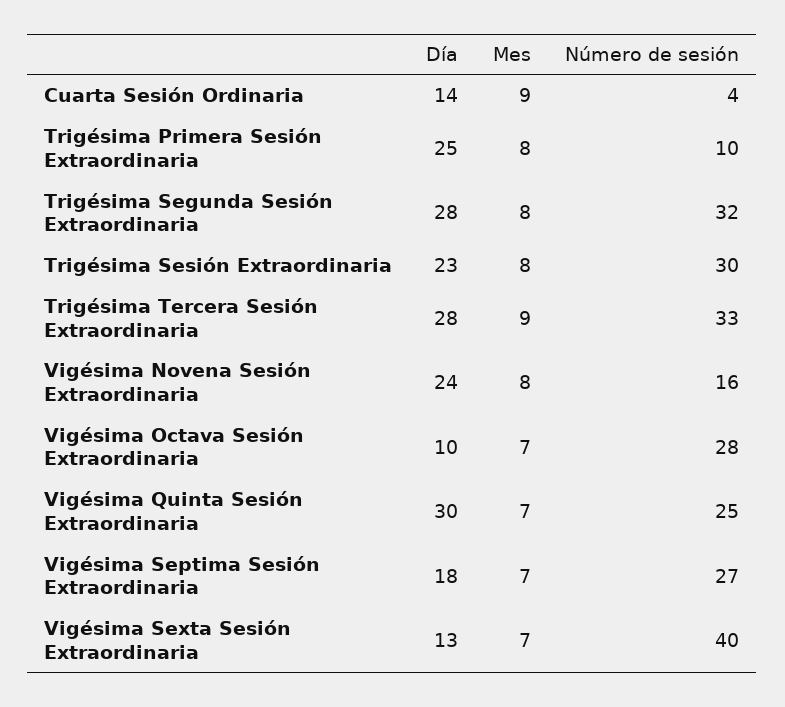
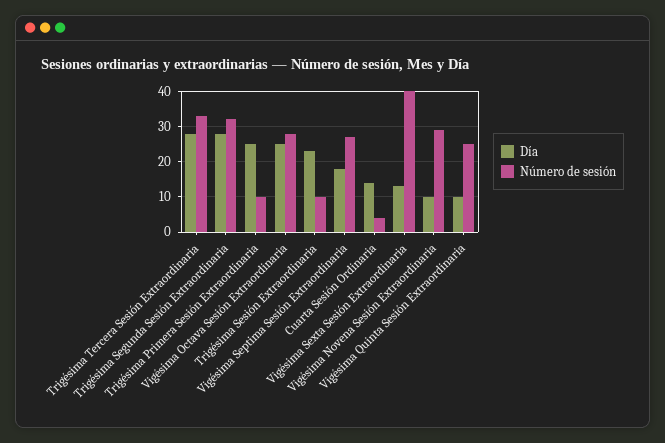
  {
    "Día": {
      "Cuarta Sesión Ordinaria": 14,
      "Trigésima Primera Sesión Extraordinaria": 25,
      "Trigésima Segunda Sesión Extraordinaria": 28,
      "Trigésima Sesión Extraordinaria": 23,
      "Trigésima Tercera Sesión Extraordinaria": 28,
-     "Vigésima Novena Sesión Extraordinaria": 24,
+     "Vigésima Novena Sesión Extraordinaria": 10,
-     "Vigésima Octava Sesión Extraordinaria": 10,
+     "Vigésima Octava Sesión Extraordinaria": 25,
-     "Vigésima Quinta Sesión Extraordinaria": 30,
+     "Vigésima Quinta Sesión Extraordinaria": 10,
      "Vigésima Septima Sesión Extraordinaria": 18,
      "Vigésima Sexta Sesión Extraordinaria": 13
    },
-   "Mes": {
-     "Cuarta Sesión Ordinaria": 9,
-     "Trigésima Primera Sesión Extraordinaria": 8,
-     "Trigésima Segunda Sesión Extraordinaria": 8,
-     "Trigésima Sesión Extraordinaria": 8,
-     "Trigésima Tercera Sesión Extraordinaria": 9,
-     "Vigésima Novena Sesión Extraordinaria": 8,
-     "Vigésima Octava Sesión Extraordinaria": 7,
-     "Vigésima Quinta Sesión Extraordinaria": 7,
-     "Vigésima Septima Sesión Extraordinaria": 7,
-     "Vigésima Sexta Sesión Extraordinaria": 7
-   },
    "Número de sesión": {
      "Cuarta Sesión Ordinaria": 4,
      "Trigésima Primera Sesión Extraordinaria": 10,
      "Trigésima Segunda Sesión Extraordinaria": 32,
-     "Trigésima Sesión Extraordinaria": 30,
+     "Trigésima Sesión Extraordinaria": 10,
      "Trigésima Tercera Sesión Extraordinaria": 33,
-     "Vigésima Novena Sesión Extraordinaria": 16,
+     "Vigésima Novena Sesión Extraordinaria": 30,
      "Vigésima Octava Sesión Extraordinaria": 28,
      "Vigésima Quinta Sesión Extraordinaria": 25,
      "Vigésima Septima Sesión Extraordinaria": 27,
      "Vigésima Sexta Sesión Extraordinaria": 40
    }
  }

